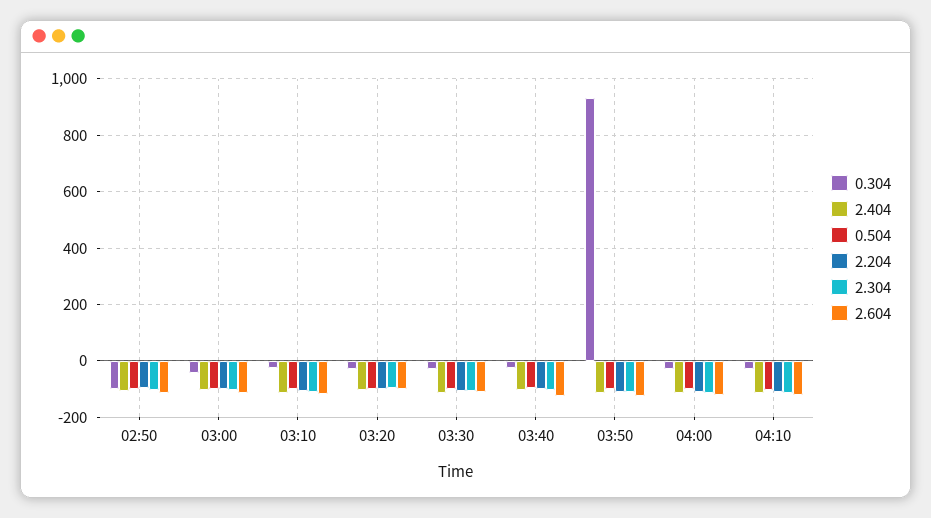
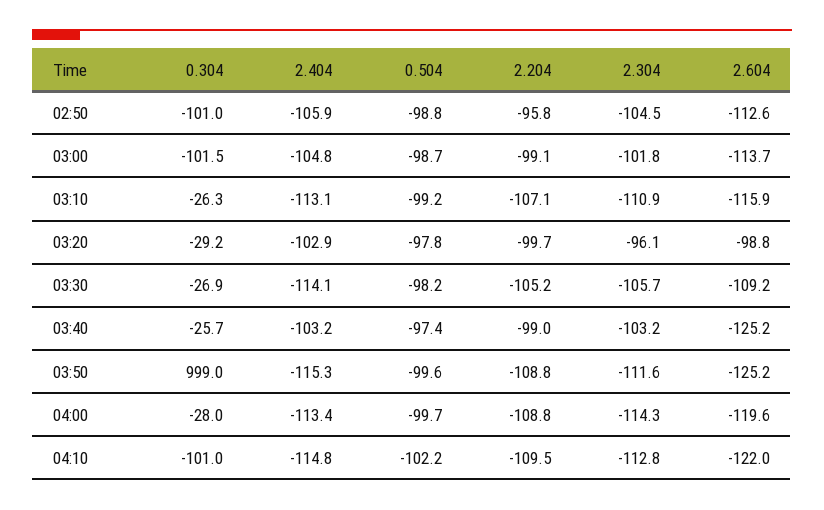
  {
    "0.304": {
      "02:50": -101,
-     "03:00": -50,
+     "03:00": -101.5,
      "03:10": -26.3,
      "03:20": -29.2,
      "03:30": -26.9,
      "03:40": -25.7,
-     "03:50": 925,
+     "03:50": 999,
      "04:00": -28,
-     "04:10": -25
+     "04:10": -101
    },
    "2.404": {
      "02:50": -105.9,
      "03:00": -104.8,
      "03:10": -113.1,
      "03:20": -102.9,
      "03:30": -114.1,
      "03:40": -103.2,
      "03:50": -115.3,
      "04:00": -113.4,
      "04:10": -114.8
    },
    "0.504": {
      "02:50": -98.8,
      "03:00": -98.7,
      "03:10": -99.2,
      "03:20": -97.8,
      "03:30": -98.2,
      "03:40": -97.4,
      "03:50": -99.6,
      "04:00": -99.7,
      "04:10": -102.2
    },
    "2.204": {
      "02:50": -95.8,
      "03:00": -99.1,
      "03:10": -107.1,
      "03:20": -99.7,
      "03:30": -105.2,
      "03:40": -99,
      "03:50": -108.8,
      "04:00": -108.8,
      "04:10": -109.5
    },
    "2.304": {
      "02:50": -104.5,
      "03:00": -101.8,
      "03:10": -110.9,
      "03:20": -96.1,
      "03:30": -105.7,
      "03:40": -103.2,
      "03:50": -111.6,
      "04:00": -114.3,
      "04:10": -112.8
    },
    "2.604": {
      "02:50": -112.6,
      "03:00": -113.7,
      "03:10": -115.9,
      "03:20": -98.8,
      "03:30": -109.2,
      "03:40": -125.2,
      "03:50": -125.2,
      "04:00": -119.6,
      "04:10": -122
    }
  }

